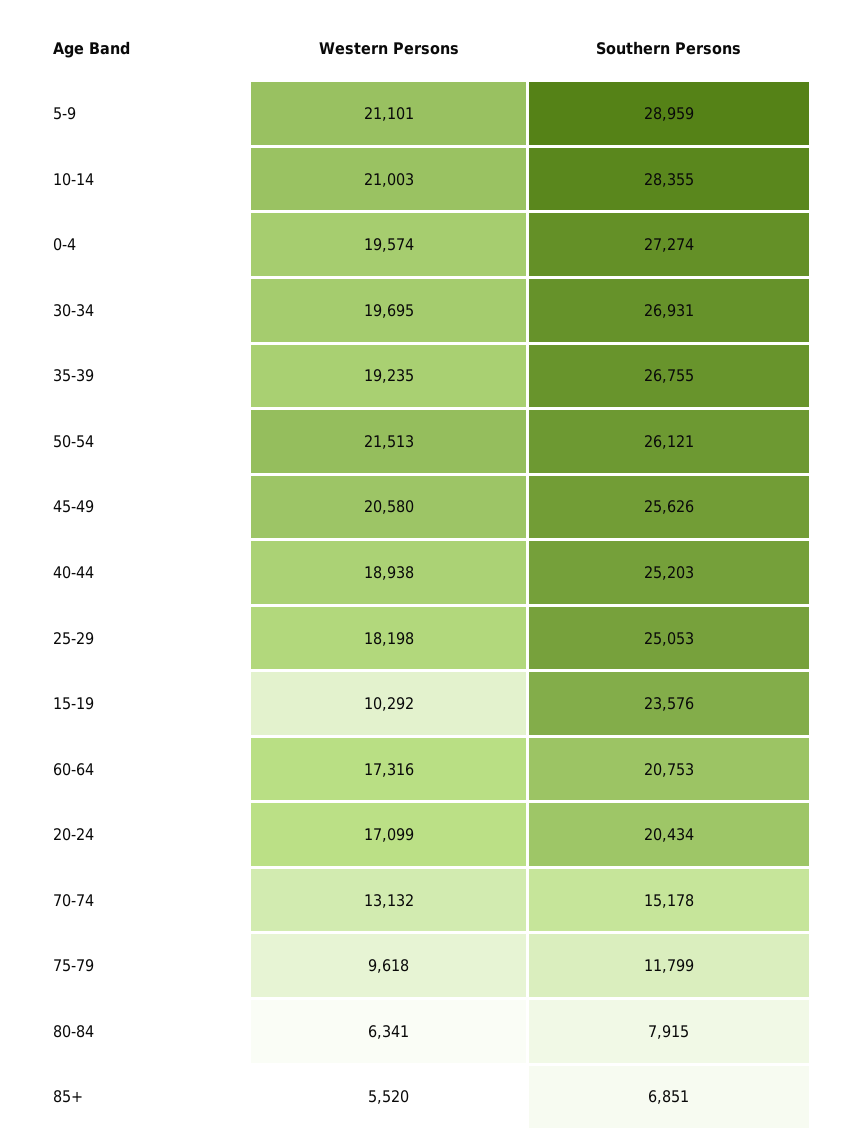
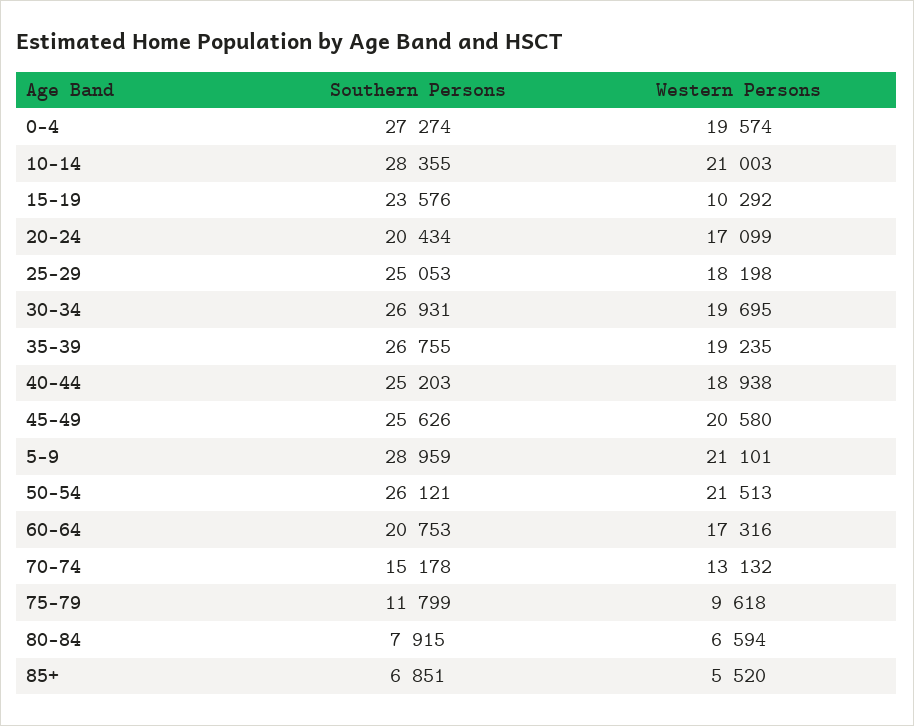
  {
    "Western Persons": {
      "5-9": 21101,
      "10-14": 21003,
      "0-4": 19574,
      "30-34": 19695,
      "35-39": 19235,
      "50-54": 21513,
      "45-49": 20580,
      "40-44": 18938,
      "25-29": 18198,
      "15-19": 10292,
      "60-64": 17316,
      "20-24": 17099,
      "70-74": 13132,
      "75-79": 9618,
-     "80-84": 6341,
+     "80-84": 6594,
      "85+": 5520
    },
    "Southern Persons": {
      "5-9": 28959,
      "10-14": 28355,
      "0-4": 27274,
      "30-34": 26931,
      "35-39": 26755,
      "50-54": 26121,
      "45-49": 25626,
      "40-44": 25203,
      "25-29": 25053,
      "15-19": 23576,
      "60-64": 20753,
      "20-24": 20434,
      "70-74": 15178,
      "75-79": 11799,
      "80-84": 7915,
      "85+": 6851
    }
  }

